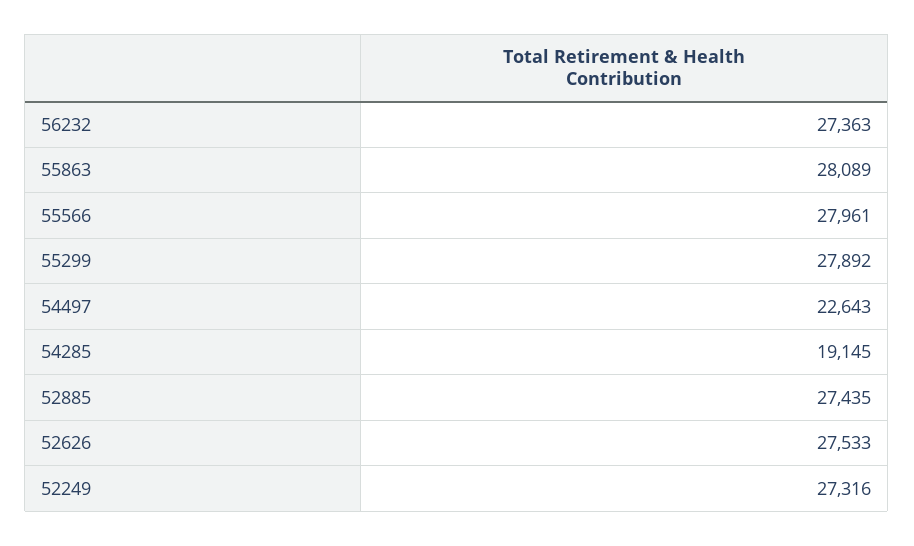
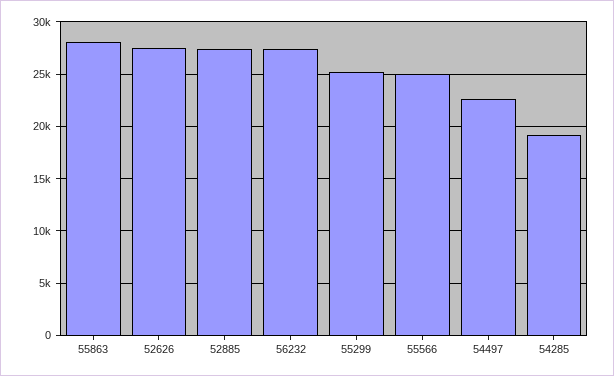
  {
    "56232": 27363,
    "55863": 28089,
-   "55566": 27961,
+   "55566": 25000,
-   "55299": 27892,
+   "55299": 25000,
    "54497": 22643,
    "54285": 19145,
    "52885": 27435,
-   "52626": 27533,
+   "52626": 27533
-   "52249": 27316
  }

